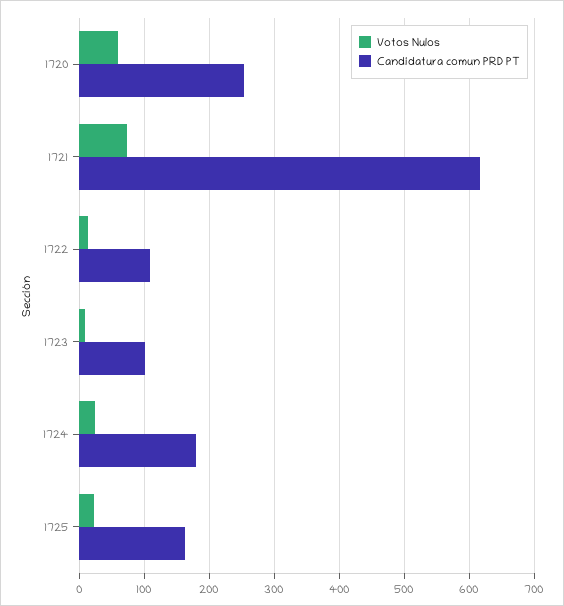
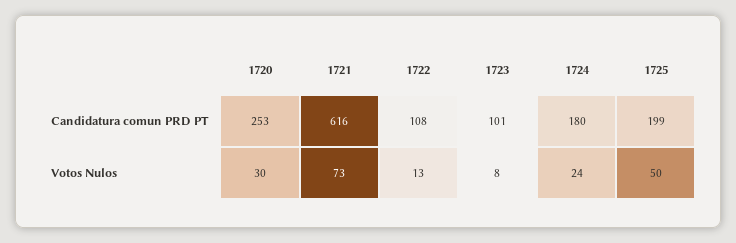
  {
    "Votos Nulos": {
-     "1720": 60,
+     "1720": 30,
      "1721": 73,
      "1722": 13,
      "1723": 8,
      "1724": 24,
-     "1725": 20
+     "1725": 50
    },
    "Candidatura comun PRD PT": {
      "1720": 253,
      "1721": 616,
      "1722": 108,
      "1723": 101,
      "1724": 180,
-     "1725": 160
+     "1725": 199
    }
  }

